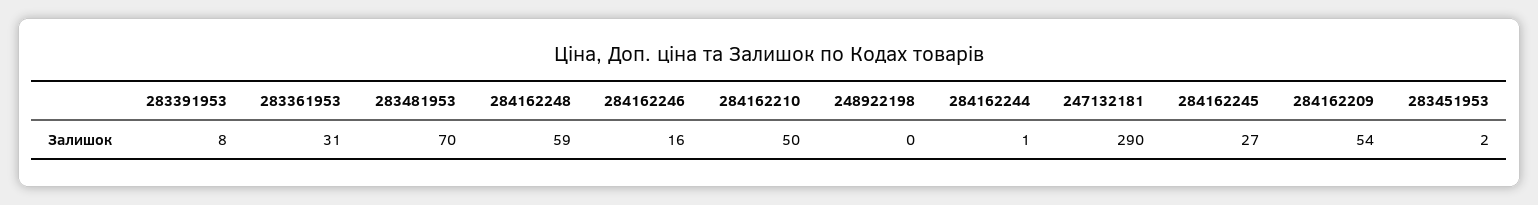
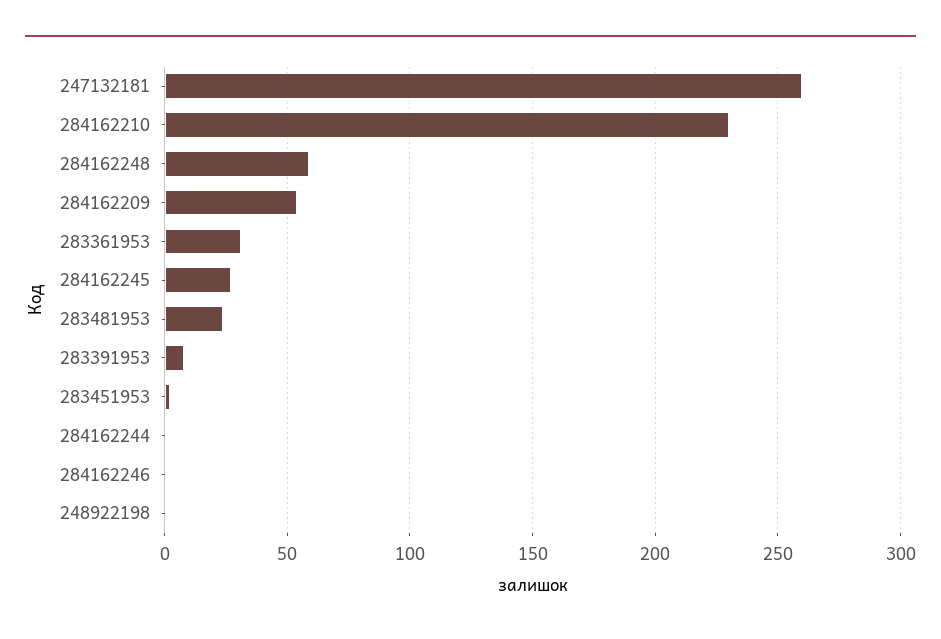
  {
    "283391953": 8,
    "283361953": 31,
-   "283481953": 70,
+   "283481953": 25,
    "284162248": 59,
-   "284162246": 16,
+   "284162246": 0,
-   "284162210": 50,
+   "284162210": 230,
    "248922198": 0,
    "284162244": 1,
-   "247132181": 290,
+   "247132181": 260,
    "284162245": 27,
    "284162209": 54,
    "283451953": 2
  }

